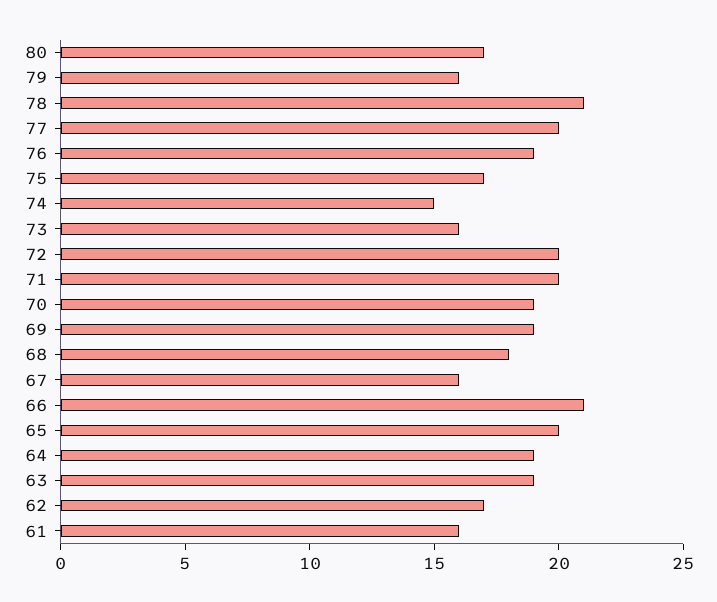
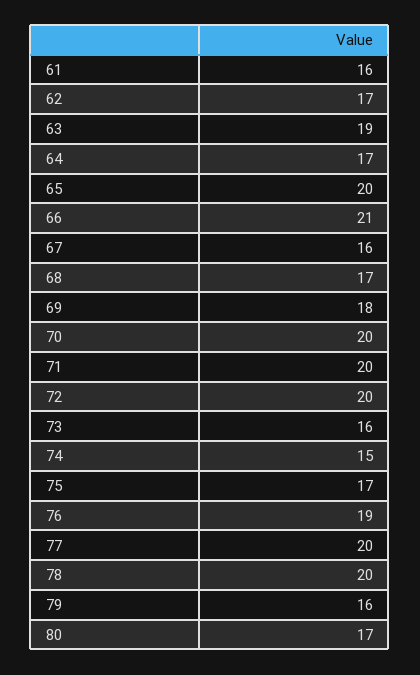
  {
    "80": 17,
    "79": 16,
-   "78": 21,
+   "78": 20,
    "77": 20,
    "76": 19,
    "75": 17,
    "74": 15,
    "73": 16,
    "72": 20,
    "71": 20,
-   "70": 19,
+   "70": 20,
-   "69": 19,
+   "69": 18,
-   "68": 18,
+   "68": 17,
    "67": 16,
    "66": 21,
    "65": 20,
-   "64": 19,
+   "64": 17,
    "63": 19,
    "62": 17,
    "61": 16
  }

